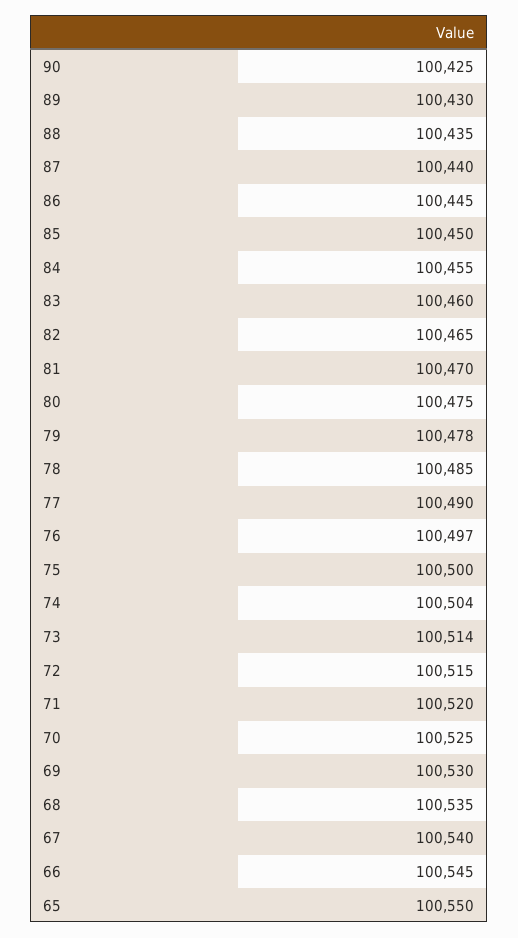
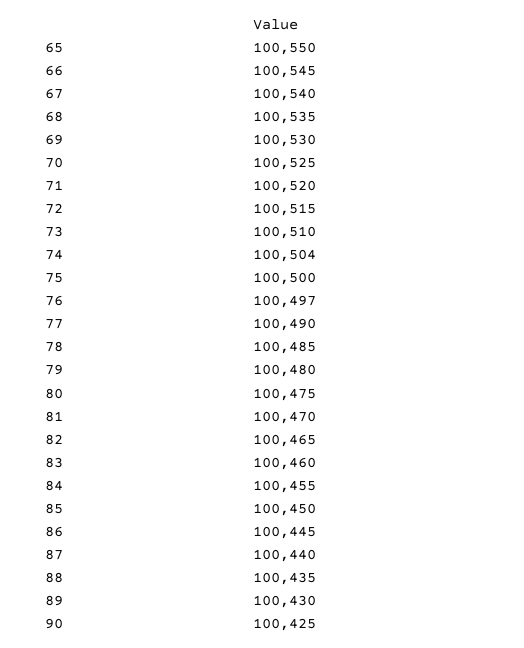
  {
    "90": 100425,
    "89": 100430,
    "88": 100435,
    "87": 100440,
    "86": 100445,
    "85": 100450,
    "84": 100455,
    "83": 100460,
    "82": 100465,
    "81": 100470,
    "80": 100475,
-   "79": 100478,
+   "79": 100480,
    "78": 100485,
    "77": 100490,
    "76": 100497,
    "75": 100500,
    "74": 100504,
-   "73": 100514,
+   "73": 100510,
    "72": 100515,
    "71": 100520,
    "70": 100525,
    "69": 100530,
    "68": 100535,
    "67": 100540,
    "66": 100545,
    "65": 100550
  }

